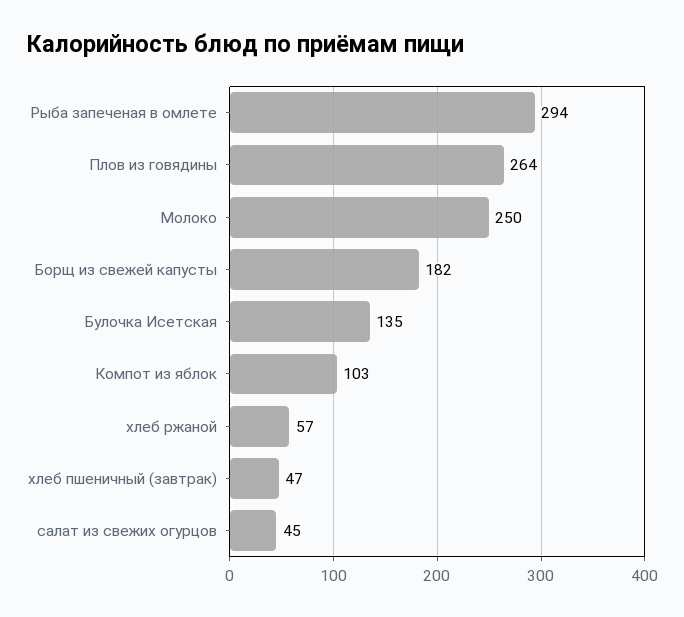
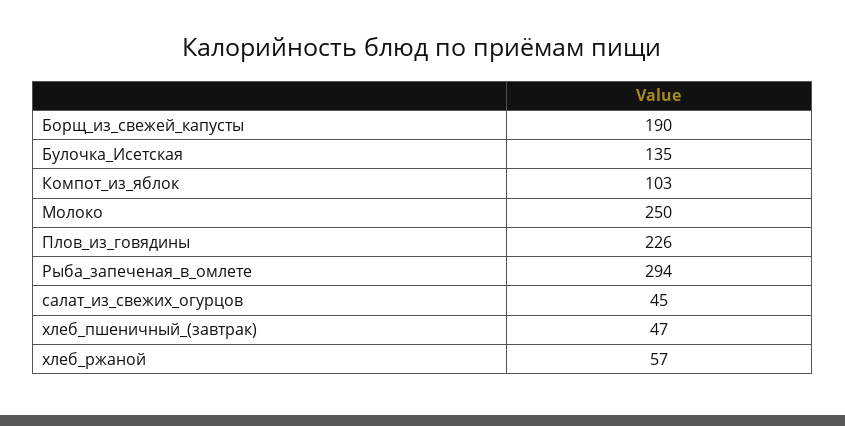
  {
    "Рыба запеченая в омлете": 294,
-   "Плов из говядины": 264,
+   "Плов из говядины": 226,
    "Молоко": 250,
-   "Борщ из свежей капусты": 182,
+   "Борщ из свежей капусты": 190,
    "Булочка Исетская": 135,
    "Компот из яблок": 103,
    "хлеб ржаной": 57,
    "хлеб пшеничный (завтрак)": 47,
    "салат из свежих огурцов": 45
  }

